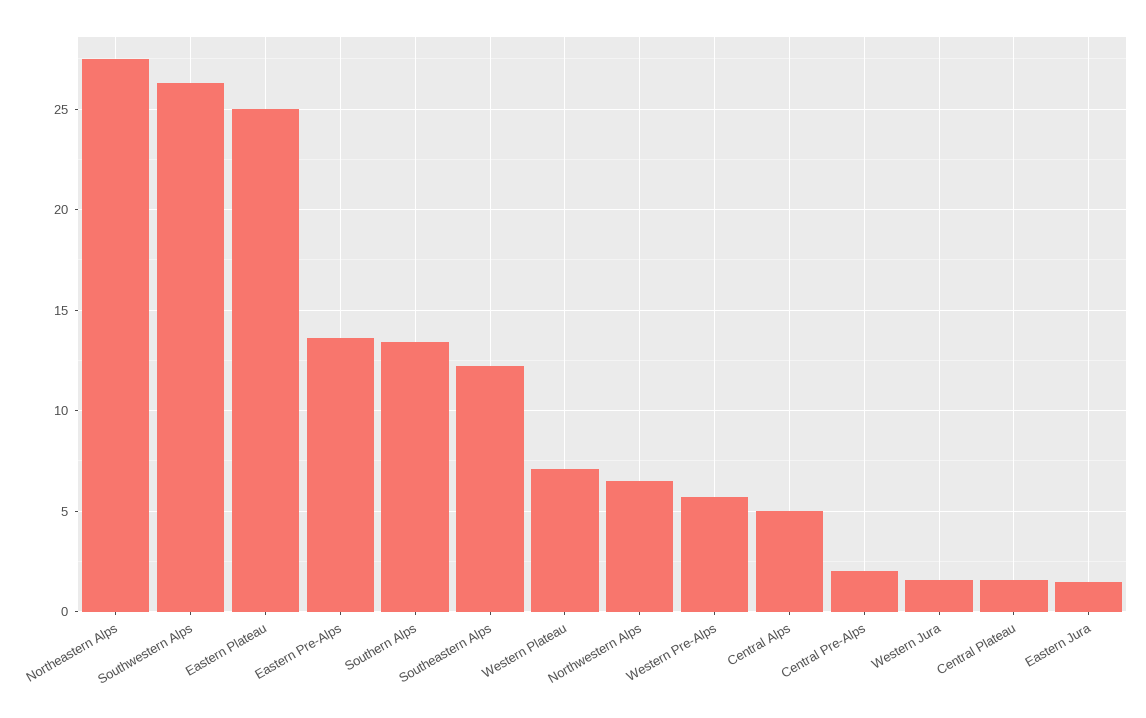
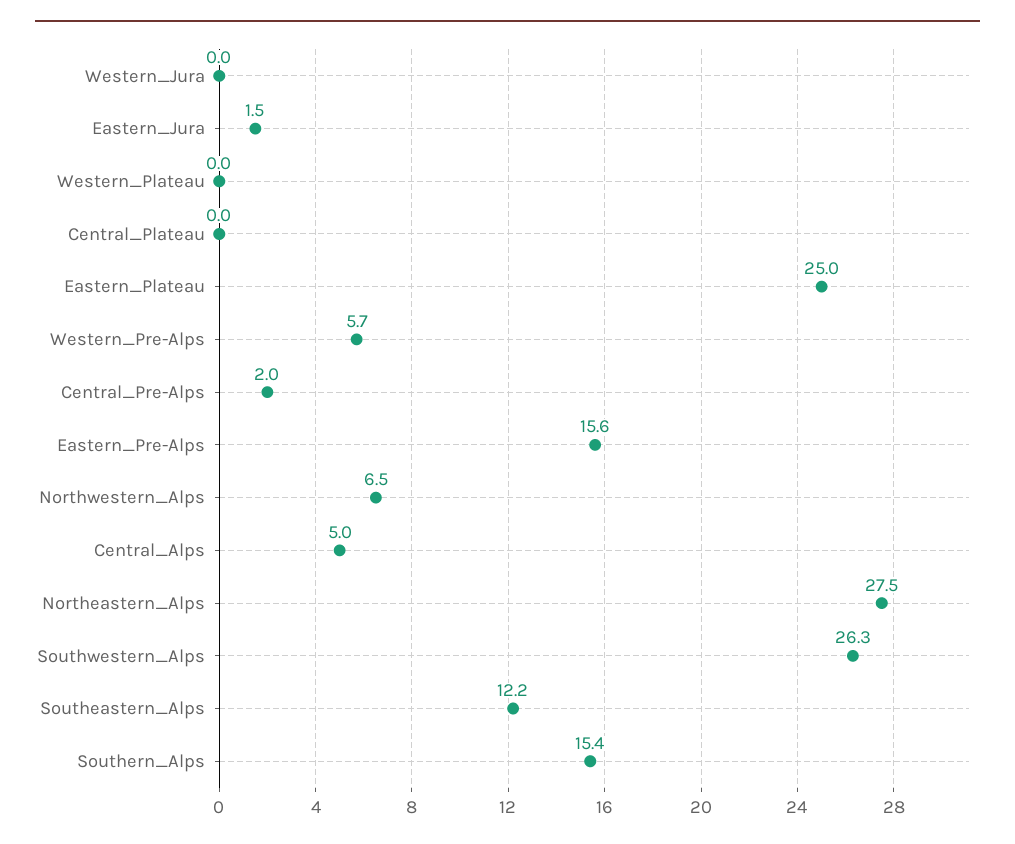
  {
    "Northeastern Alps": 27.5,
    "Southwestern Alps": 26.3,
    "Eastern Plateau": 25,
-   "Eastern Pre-Alps": 13.5,
+   "Eastern Pre-Alps": 15.6,
-   "Southern Alps": 13.5,
+   "Southern Alps": 15.4,
    "Southeastern Alps": 12.2,
-   "Western Plateau": 7,
+   "Western Plateau": 0,
    "Northwestern Alps": 6.5,
    "Western Pre-Alps": 5.7,
    "Central Alps": 5,
    "Central Pre-Alps": 2,
-   "Western Jura": 1.5,
+   "Western Jura": 0,
-   "Central Plateau": 1.5,
+   "Central Plateau": 0,
    "Eastern Jura": 1.5
  }

